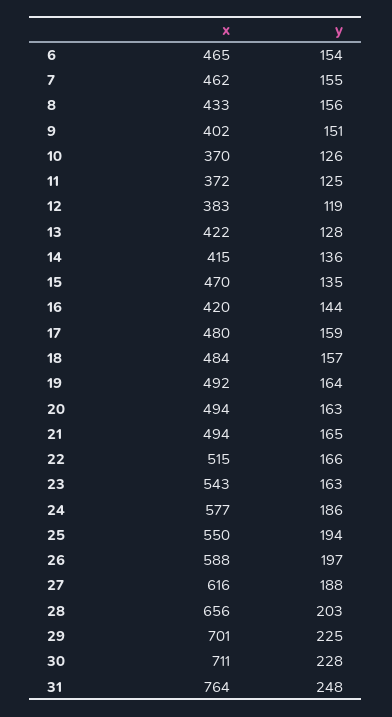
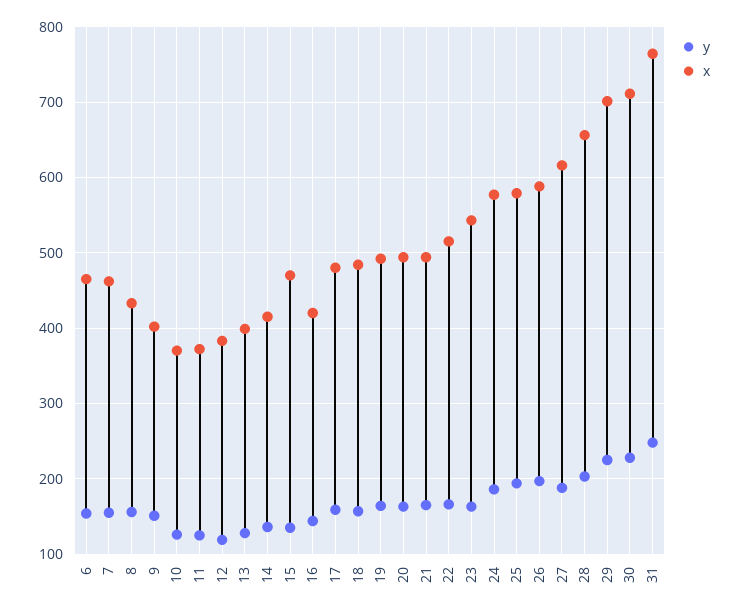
  {
    "x": {
      "6": 465,
      "7": 462,
      "8": 433,
      "9": 402,
      "10": 370,
      "11": 372,
      "12": 383,
-     "13": 422,
+     "13": 400,
      "14": 415,
      "15": 470,
      "16": 420,
      "17": 480,
      "18": 484,
      "19": 492,
      "20": 494,
      "21": 494,
      "22": 515,
      "23": 543,
      "24": 577,
-     "25": 550,
+     "25": 580,
      "26": 588,
      "27": 616,
      "28": 656,
      "29": 701,
      "30": 711,
      "31": 764
    },
    "y": {
      "6": 154,
      "7": 155,
      "8": 156,
      "9": 151,
      "10": 126,
      "11": 125,
      "12": 119,
      "13": 128,
      "14": 136,
      "15": 135,
      "16": 144,
      "17": 159,
      "18": 157,
      "19": 164,
      "20": 163,
      "21": 165,
      "22": 166,
      "23": 163,
      "24": 186,
      "25": 194,
      "26": 197,
      "27": 188,
      "28": 203,
      "29": 225,
      "30": 228,
      "31": 248
    }
  }

